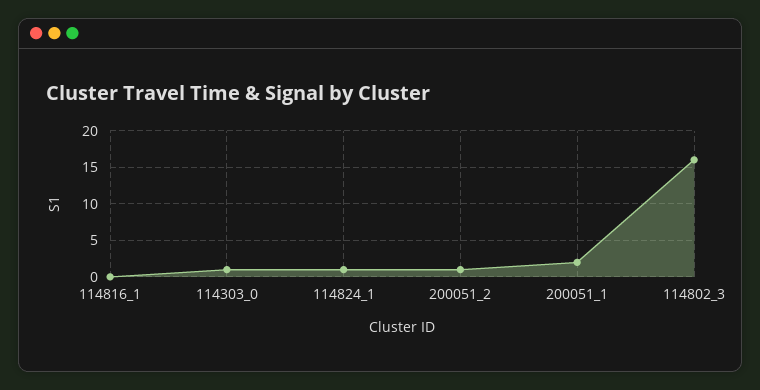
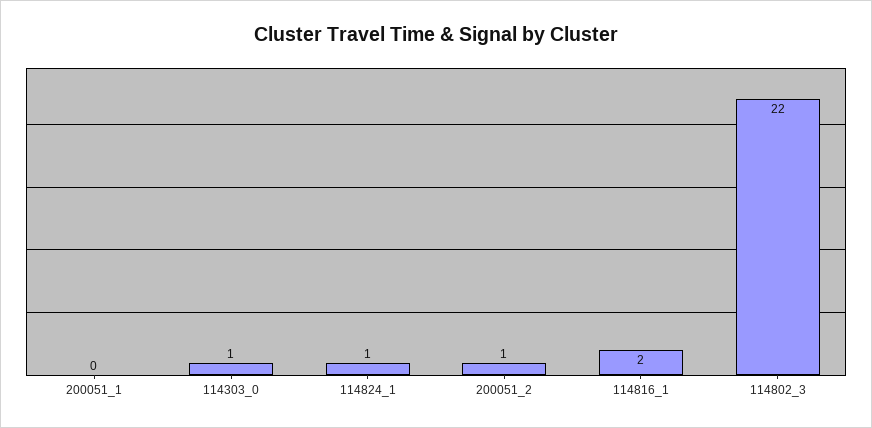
  {
-   "114816_1": 0,
+   "114816_1": 2,
    "114303_0": 1,
    "114824_1": 1,
    "200051_2": 1,
-   "200051_1": 2,
+   "200051_1": 0,
-   "114802_3": 16
+   "114802_3": 22
  }

